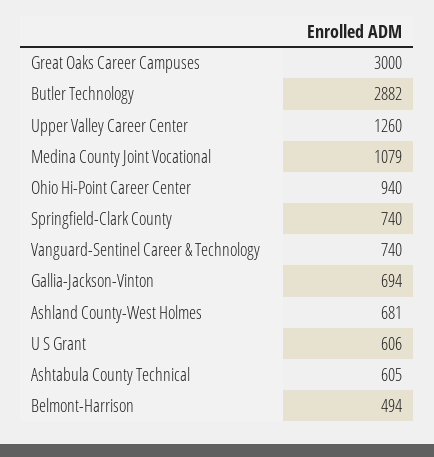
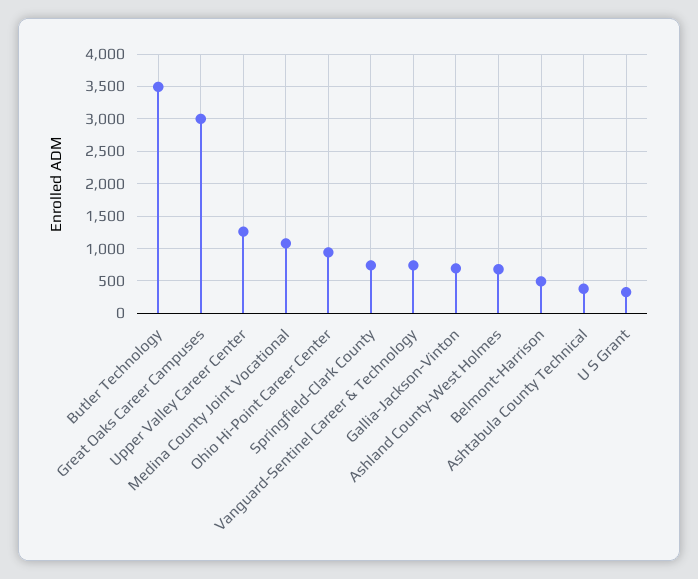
  {
    "Great Oaks Career Campuses": 3000,
-   "Butler Technology": 2882,
+   "Butler Technology": 3500,
    "Upper Valley Career Center": 1260,
    "Medina County Joint Vocational": 1079,
    "Ohio Hi-Point Career Center": 940,
    "Springfield-Clark County": 740,
    "Vanguard-Sentinel Career & Technology": 740,
    "Gallia-Jackson-Vinton": 694,
    "Ashland County-West Holmes": 681,
-   "U S Grant": 606,
+   "U S Grant": 300,
-   "Ashtabula County Technical": 605,
+   "Ashtabula County Technical": 400,
    "Belmont-Harrison": 494
  }

